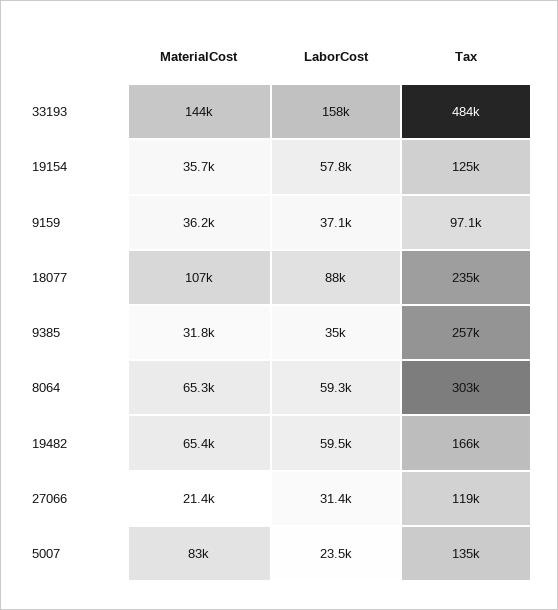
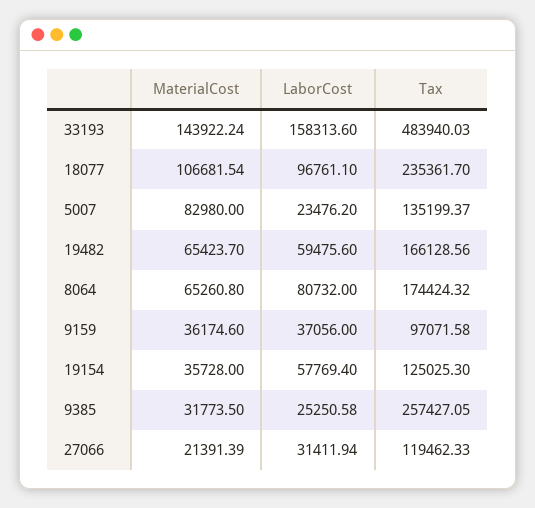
  {
    "MaterialCost": {
      "33193": 143922.24,
      "19154": 35728,
      "9159": 36174.6,
      "18077": 106681.54,
      "9385": 31773.5,
      "8064": 65260.8,
      "19482": 65423.7,
      "27066": 21391.39,
      "5007": 82980
    },
    "LaborCost": {
      "33193": 158313.6,
      "19154": 57769.4,
      "9159": 37056,
-     "18077": 88000,
+     "18077": 96761.1,
-     "9385": 35000,
+     "9385": 25250.58,
-     "8064": 59300,
+     "8064": 80732,
      "19482": 59475.6,
      "27066": 31411.94,
      "5007": 23476.2
    },
    "Tax": {
      "33193": 483940.03,
      "19154": 125025.3,
      "9159": 97071.58,
      "18077": 235361.7,
      "9385": 257427.05,
-     "8064": 303000,
+     "8064": 174424.32,
      "19482": 166128.56,
      "27066": 119462.33,
      "5007": 135199.37
    }
  }

